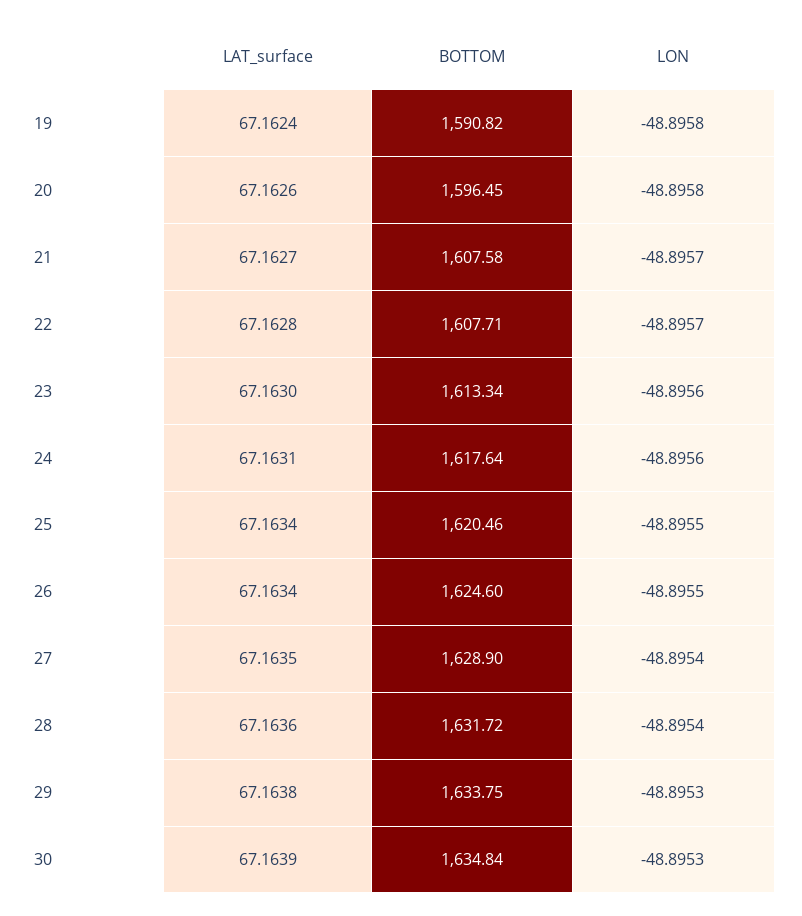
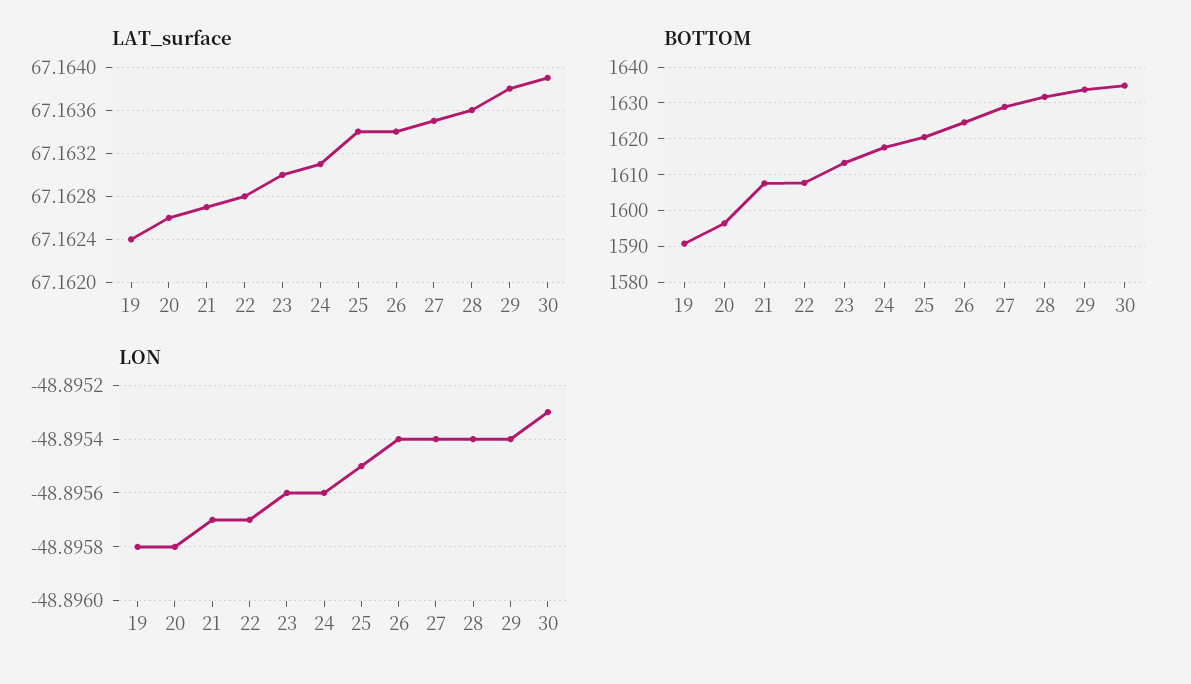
  {
    "LAT_surface": {
      "19": 67.1624,
      "20": 67.1626,
      "21": 67.1627,
      "22": 67.1628,
      "23": 67.163,
      "24": 67.1631,
      "25": 67.1634,
      "26": 67.1634,
      "27": 67.1635,
      "28": 67.1636,
      "29": 67.1638,
      "30": 67.1639
    },
    "BOTTOM": {
      "19": 1590.82,
      "20": 1596.45,
      "21": 1607.58,
      "22": 1607.71,
      "23": 1613.34,
      "24": 1617.64,
      "25": 1620.46,
      "26": 1624.6,
      "27": 1628.9,
      "28": 1631.72,
      "29": 1633.75,
      "30": 1634.84
    },
    "LON": {
      "19": -48.8958,
      "20": -48.8958,
      "21": -48.8957,
      "22": -48.8957,
      "23": -48.8956,
      "24": -48.8956,
      "25": -48.8955,
-     "26": -48.8955,
+     "26": -48.8954,
      "27": -48.8954,
      "28": -48.8954,
-     "29": -48.8953,
+     "29": -48.8954,
      "30": -48.8953
    }
  }

